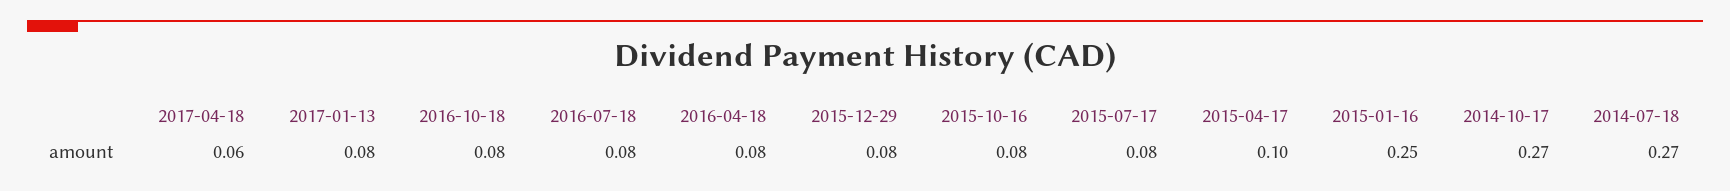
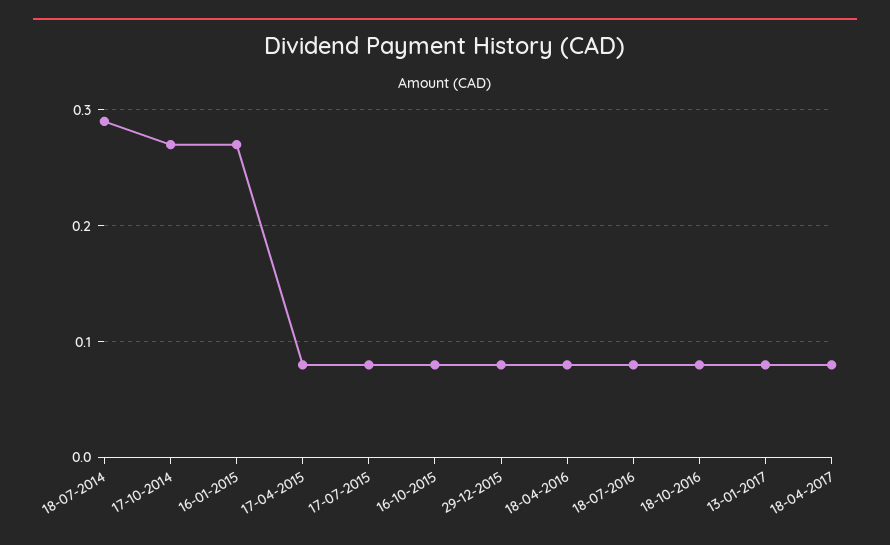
  {
-   "2017-04-18": 0.06,
+   "2017-04-18": 0.08,
    "2017-01-13": 0.08,
    "2016-10-18": 0.08,
    "2016-07-18": 0.08,
    "2016-04-18": 0.08,
    "2015-12-29": 0.08,
    "2015-10-16": 0.08,
    "2015-07-17": 0.08,
-   "2015-04-17": 0.1,
+   "2015-04-17": 0.08,
-   "2015-01-16": 0.25,
+   "2015-01-16": 0.27,
    "2014-10-17": 0.27,
-   "2014-07-18": 0.27
+   "2014-07-18": 0.29
  }

